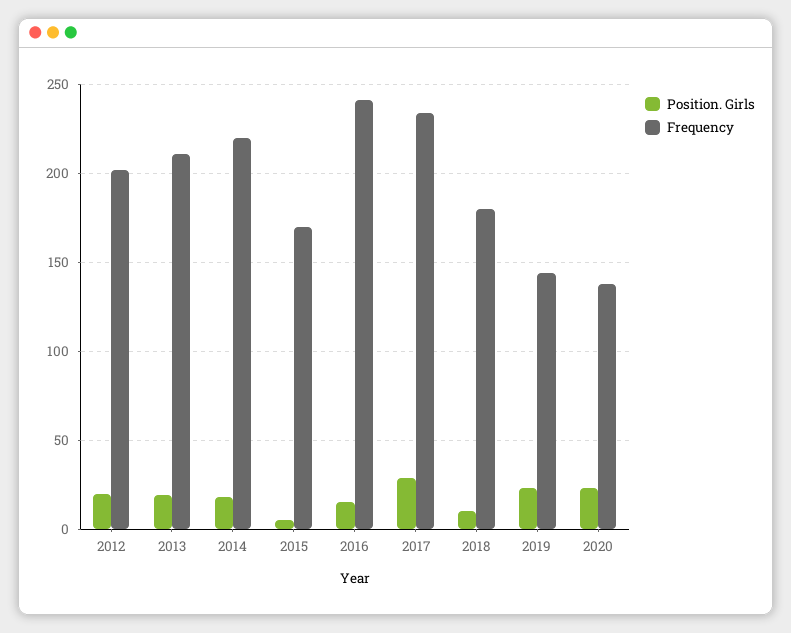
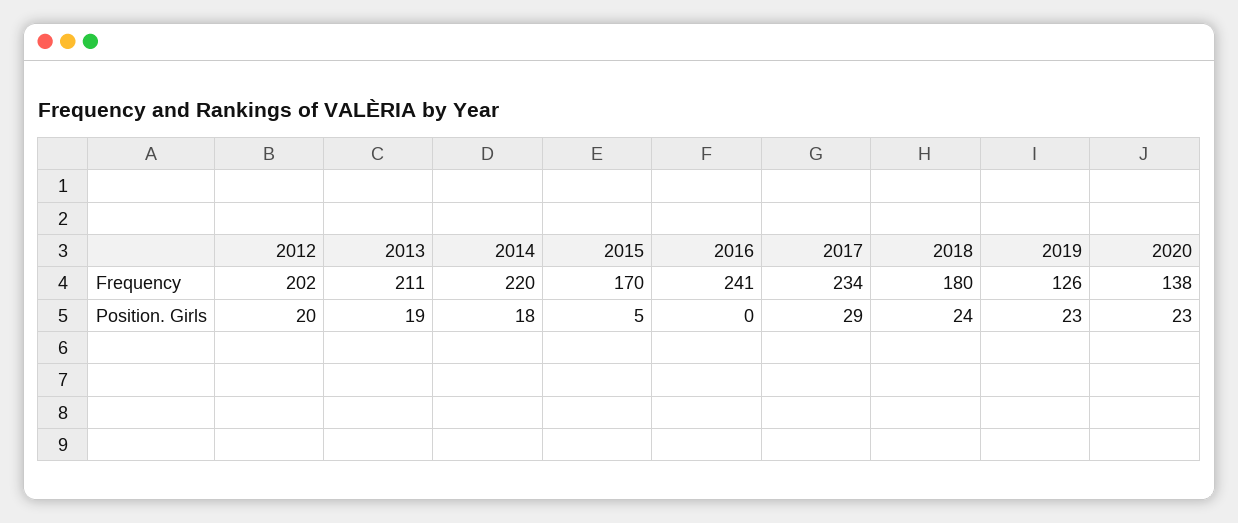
  {
    "Position. Girls": {
      "2012": 20,
      "2013": 19,
      "2014": 18,
      "2015": 5,
-     "2016": 15,
+     "2016": 0,
      "2017": 29,
-     "2018": 10,
+     "2018": 24,
      "2019": 23,
      "2020": 23
    },
    "Frequency": {
      "2012": 202,
      "2013": 211,
      "2014": 220,
      "2015": 170,
      "2016": 241,
      "2017": 234,
      "2018": 180,
-     "2019": 145,
+     "2019": 126,
      "2020": 138
    }
  }

